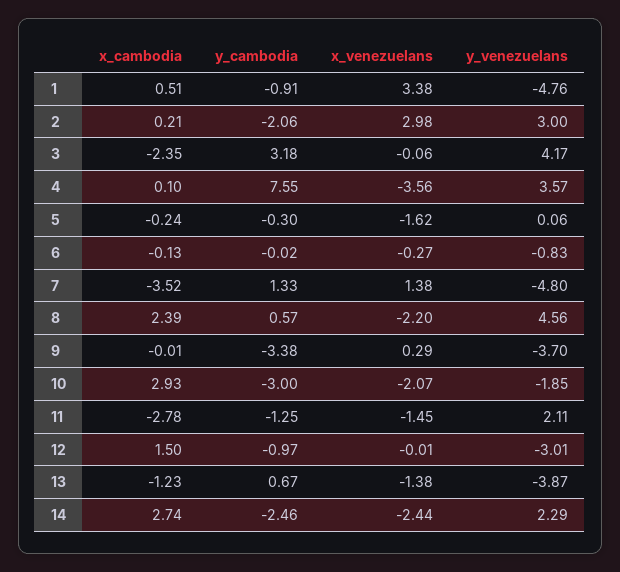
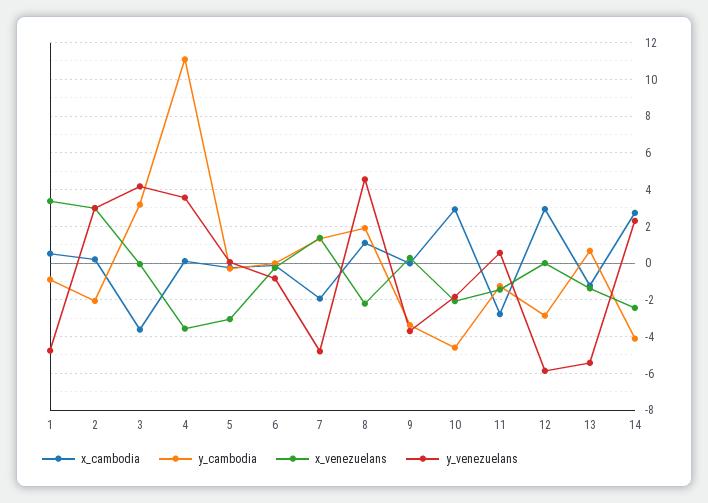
  {
    "x_cambodia": {
      "1": 0.51,
      "2": 0.21,
-     "3": -2.35,
+     "3": -3.5,
      "4": 0.1,
      "5": -0.24,
      "6": -0.13,
-     "7": -3.52,
+     "7": -2,
-     "8": 2.39,
+     "8": 1,
      "9": -0.01,
      "10": 2.93,
      "11": -2.78,
-     "12": 1.5,
+     "12": 3,
      "13": -1.23,
      "14": 2.74
    },
    "y_cambodia": {
      "1": -0.91,
      "2": -2.06,
      "3": 3.18,
-     "4": 7.55,
+     "4": 11,
      "5": -0.3,
      "6": -0.02,
      "7": 1.33,
-     "8": 0.57,
+     "8": 2,
      "9": -3.38,
-     "10": -3,
+     "10": -4.5,
      "11": -1.25,
-     "12": -0.97,
+     "12": -3,
      "13": 0.67,
-     "14": -2.46
+     "14": -4
    },
    "x_venezuelans": {
      "1": 3.38,
      "2": 2.98,
      "3": -0.06,
      "4": -3.56,
-     "5": -1.62,
+     "5": -3,
      "6": -0.27,
      "7": 1.38,
      "8": -2.2,
      "9": 0.29,
      "10": -2.07,
      "11": -1.45,
      "12": -0.01,
      "13": -1.38,
      "14": -2.44
    },
    "y_venezuelans": {
      "1": -4.76,
      "2": 3,
      "3": 4.17,
      "4": 3.57,
      "5": 0.06,
      "6": -0.83,
      "7": -4.8,
      "8": 4.56,
      "9": -3.7,
      "10": -1.85,
-     "11": 2.11,
+     "11": 0.5,
-     "12": -3.01,
+     "12": -6,
-     "13": -3.87,
+     "13": -5.5,
      "14": 2.29
    }
  }

